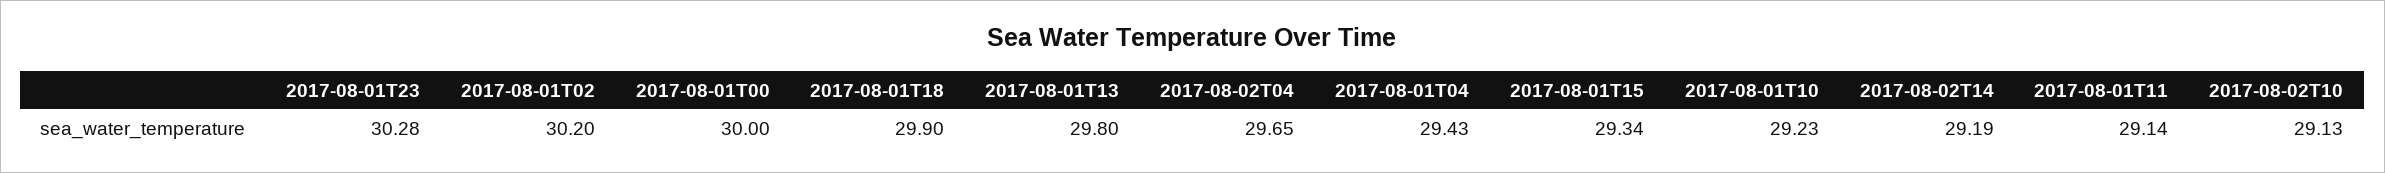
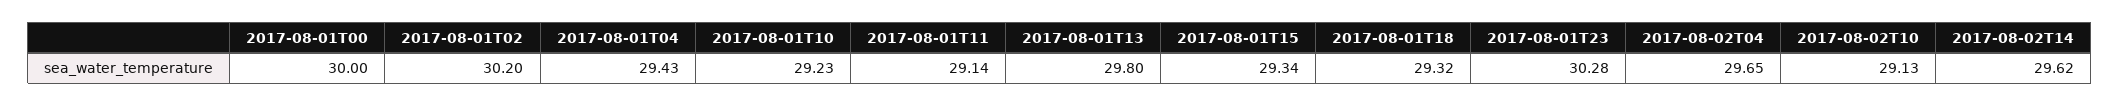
  {
    "2017-08-01T23": 30.28,
    "2017-08-01T02": 30.2,
    "2017-08-01T00": 30,
-   "2017-08-01T18": 29.9,
+   "2017-08-01T18": 29.32,
    "2017-08-01T13": 29.8,
    "2017-08-02T04": 29.65,
    "2017-08-01T04": 29.43,
    "2017-08-01T15": 29.34,
    "2017-08-01T10": 29.23,
-   "2017-08-02T14": 29.19,
+   "2017-08-02T14": 29.62,
    "2017-08-01T11": 29.14,
    "2017-08-02T10": 29.13
  }

